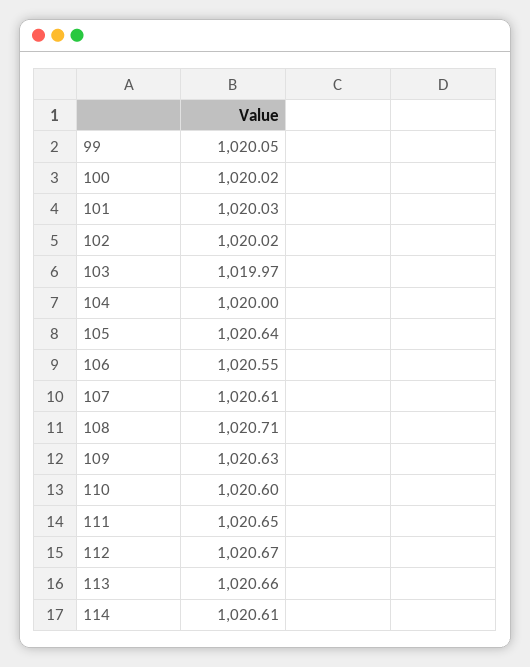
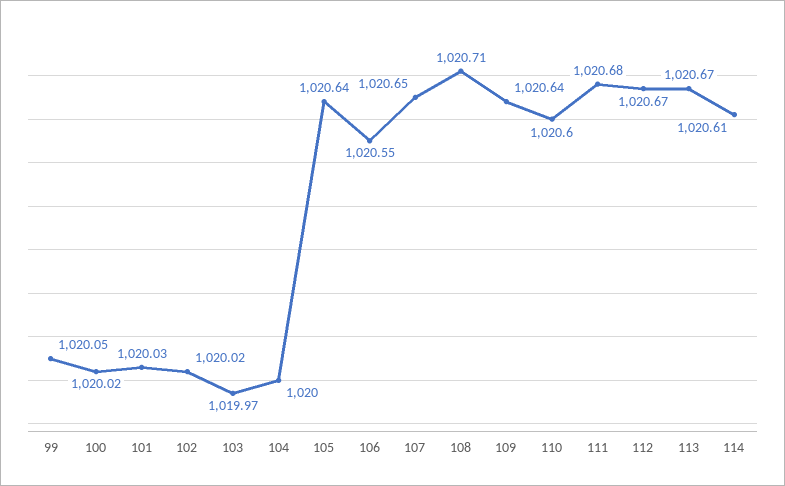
  {
    "99": 1020.05,
    "100": 1020.02,
    "101": 1020.03,
    "102": 1020.02,
    "103": 1019.97,
    "104": 1020,
    "105": 1020.64,
    "106": 1020.55,
-   "107": 1020.61,
+   "107": 1020.65,
    "108": 1020.71,
-   "109": 1020.63,
+   "109": 1020.64,
    "110": 1020.6,
-   "111": 1020.65,
+   "111": 1020.68,
    "112": 1020.67,
-   "113": 1020.66,
+   "113": 1020.67,
    "114": 1020.61
  }

